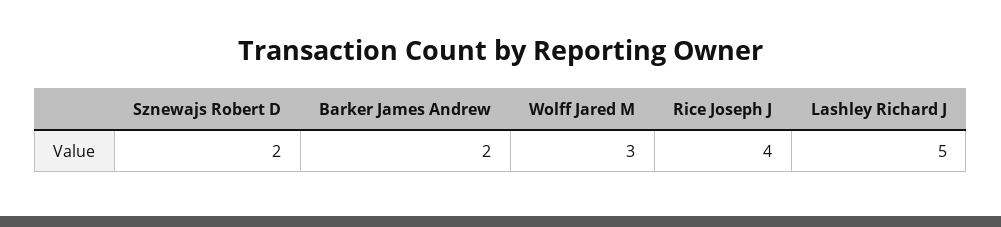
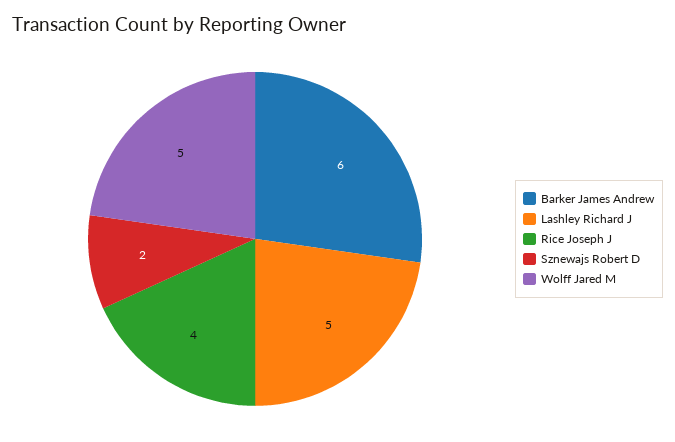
  {
    "Sznewajs Robert D": 2,
-   "Barker James Andrew": 2,
+   "Barker James Andrew": 6,
-   "Wolff Jared M": 3,
+   "Wolff Jared M": 5,
    "Rice Joseph J": 4,
    "Lashley Richard J": 5
  }

